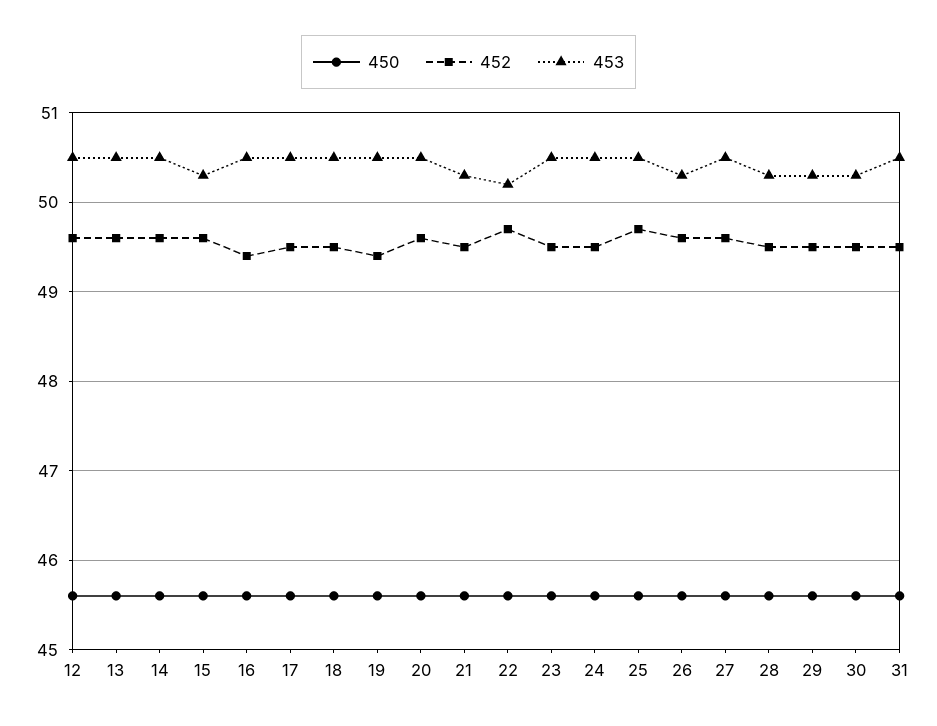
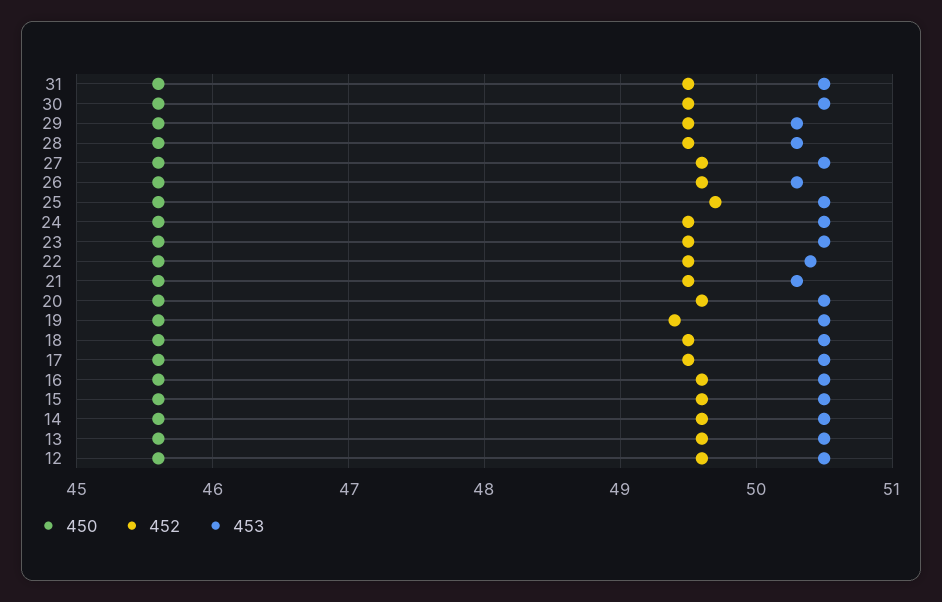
  {
    "450": {
      "12": 45.6,
      "13": 45.6,
      "14": 45.6,
      "15": 45.6,
      "16": 45.6,
      "17": 45.6,
      "18": 45.6,
      "19": 45.6,
      "20": 45.6,
      "21": 45.6,
      "22": 45.6,
      "23": 45.6,
      "24": 45.6,
      "25": 45.6,
      "26": 45.6,
      "27": 45.6,
      "28": 45.6,
      "29": 45.6,
      "30": 45.6,
      "31": 45.6
    },
    "452": {
      "12": 49.6,
      "13": 49.6,
      "14": 49.6,
      "15": 49.6,
-     "16": 49.4,
+     "16": 49.6,
      "17": 49.5,
      "18": 49.5,
      "19": 49.4,
      "20": 49.6,
      "21": 49.5,
-     "22": 49.7,
+     "22": 49.5,
      "23": 49.5,
      "24": 49.5,
      "25": 49.7,
      "26": 49.6,
      "27": 49.6,
      "28": 49.5,
      "29": 49.5,
      "30": 49.5,
      "31": 49.5
    },
    "453": {
      "12": 50.5,
      "13": 50.5,
      "14": 50.5,
-     "15": 50.3,
+     "15": 50.5,
      "16": 50.5,
      "17": 50.5,
      "18": 50.5,
      "19": 50.5,
      "20": 50.5,
      "21": 50.3,
-     "22": 50.2,
+     "22": 50.4,
      "23": 50.5,
      "24": 50.5,
      "25": 50.5,
      "26": 50.3,
      "27": 50.5,
      "28": 50.3,
      "29": 50.3,
-     "30": 50.3,
+     "30": 50.5,
      "31": 50.5
    }
  }

